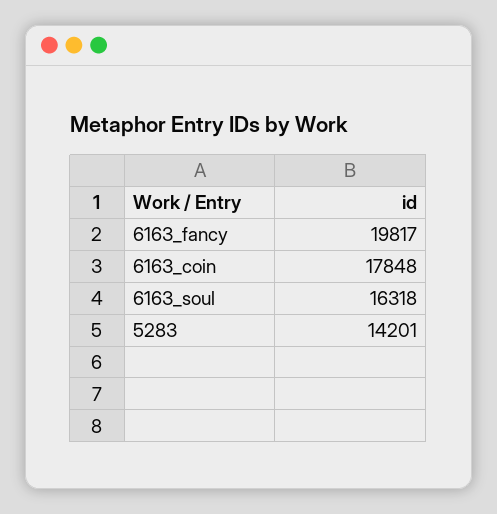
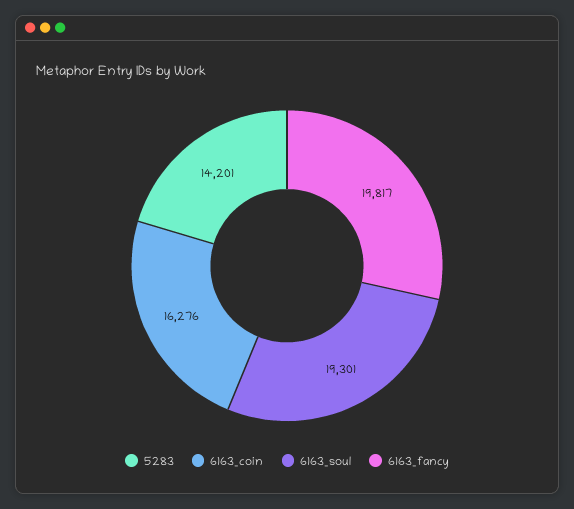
  {
    "6163_fancy": 19817,
-   "6163_coin": 17848,
+   "6163_coin": 16276,
-   "6163_soul": 16318,
+   "6163_soul": 19301,
    "5283": 14201
  }

